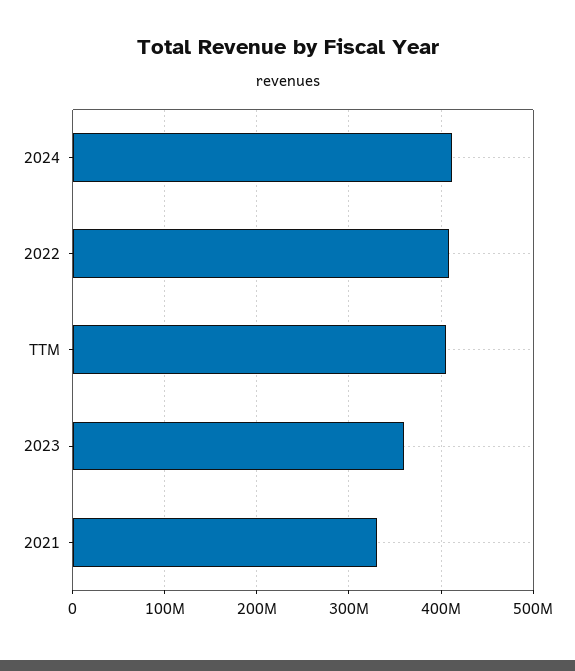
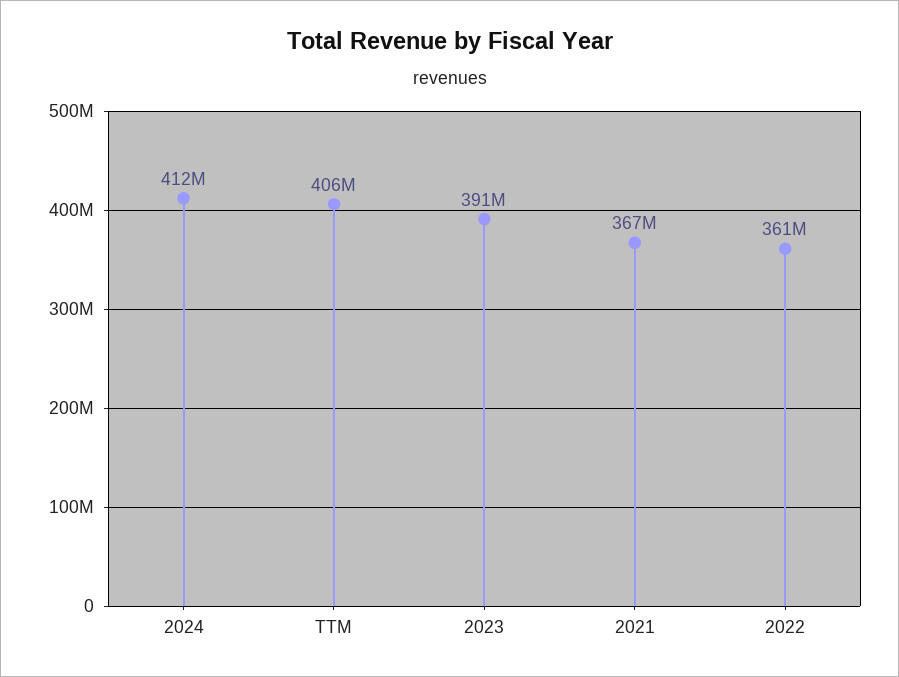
  {
    "2024": 412000000,
-   "2022": 410000000,
+   "2022": 361000000,
    "TTM": 406000000,
-   "2023": 360000000,
+   "2023": 391000000,
-   "2021": 330000000
+   "2021": 367000000
  }

